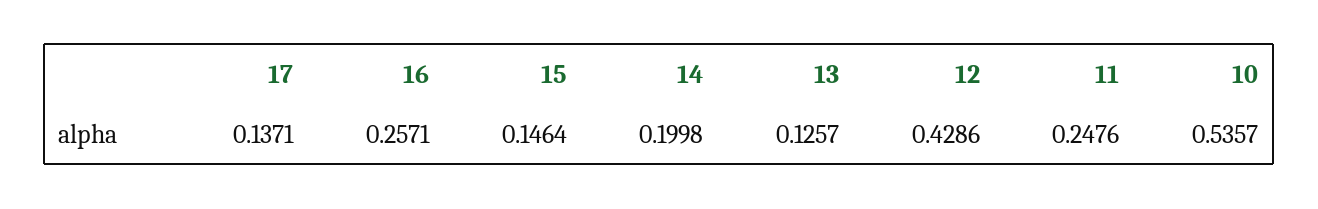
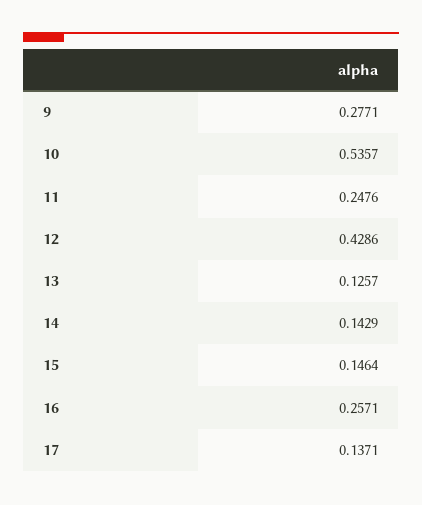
  {
    "17": 0.1371,
    "16": 0.2571,
    "15": 0.1464,
-   "14": 0.1998,
+   "14": 0.1429,
    "13": 0.1257,
    "12": 0.4286,
    "11": 0.2476,
-   "10": 0.5357
+   "10": 0.5357,
+   "9": 0.2771
  }

